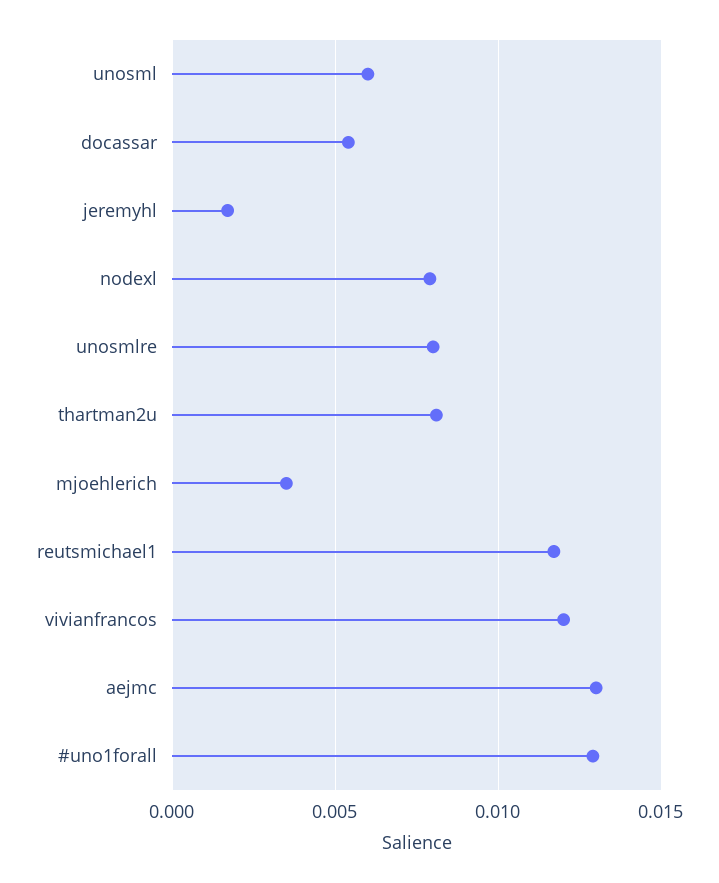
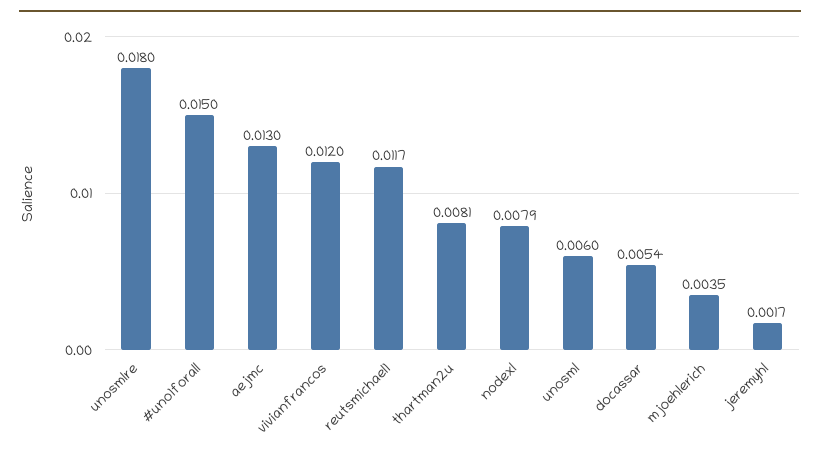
  {
    "unosml": 0.006,
    "docassar": 0.0054,
    "jeremyhl": 0.0017,
    "nodexl": 0.0079,
-   "unosmlre": 0.008,
+   "unosmlre": 0.018,
    "thartman2u": 0.0081,
    "mjoehlerich": 0.0035,
    "reutsmichael1": 0.0117,
    "vivianfrancos": 0.012,
    "aejmc": 0.013,
-   "#uno1forall": 0.013
+   "#uno1forall": 0.015
  }

